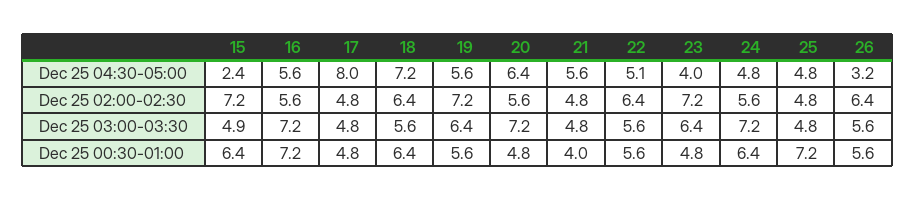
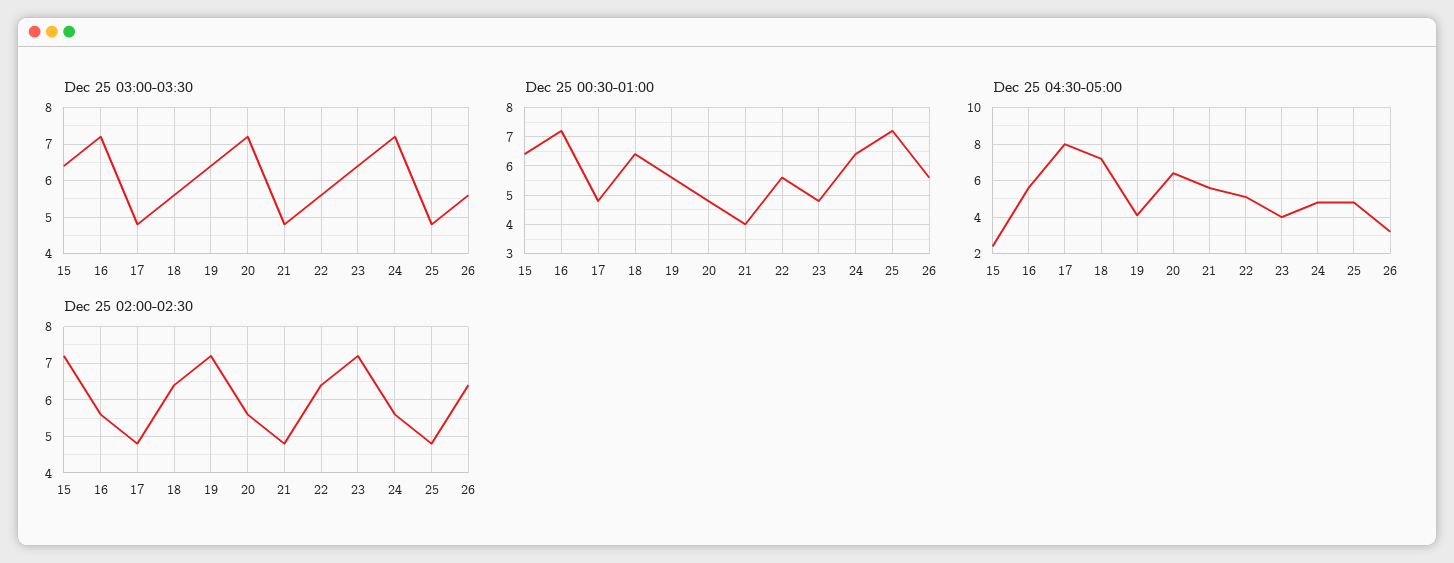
  {
    "Dec 25 04:30-05:00": {
      "15": 2.4,
      "16": 5.6,
      "17": 8,
      "18": 7.2,
-     "19": 5.6,
+     "19": 4,
      "20": 6.4,
      "21": 5.6,
      "22": 5.1,
      "23": 4,
      "24": 4.8,
      "25": 4.8,
      "26": 3.2
    },
    "Dec 25 02:00-02:30": {
      "15": 7.2,
      "16": 5.6,
      "17": 4.8,
      "18": 6.4,
      "19": 7.2,
      "20": 5.6,
      "21": 4.8,
      "22": 6.4,
      "23": 7.2,
      "24": 5.6,
      "25": 4.8,
      "26": 6.4
    },
    "Dec 25 03:00-03:30": {
-     "15": 4.9,
+     "15": 6.5,
      "16": 7.2,
      "17": 4.8,
      "18": 5.6,
      "19": 6.4,
      "20": 7.2,
      "21": 4.8,
      "22": 5.6,
      "23": 6.4,
      "24": 7.2,
      "25": 4.8,
      "26": 5.6
    },
    "Dec 25 00:30-01:00": {
      "15": 6.4,
      "16": 7.2,
      "17": 4.8,
      "18": 6.4,
      "19": 5.6,
      "20": 4.8,
      "21": 4,
      "22": 5.6,
      "23": 4.8,
      "24": 6.4,
      "25": 7.2,
      "26": 5.6
    }
  }

